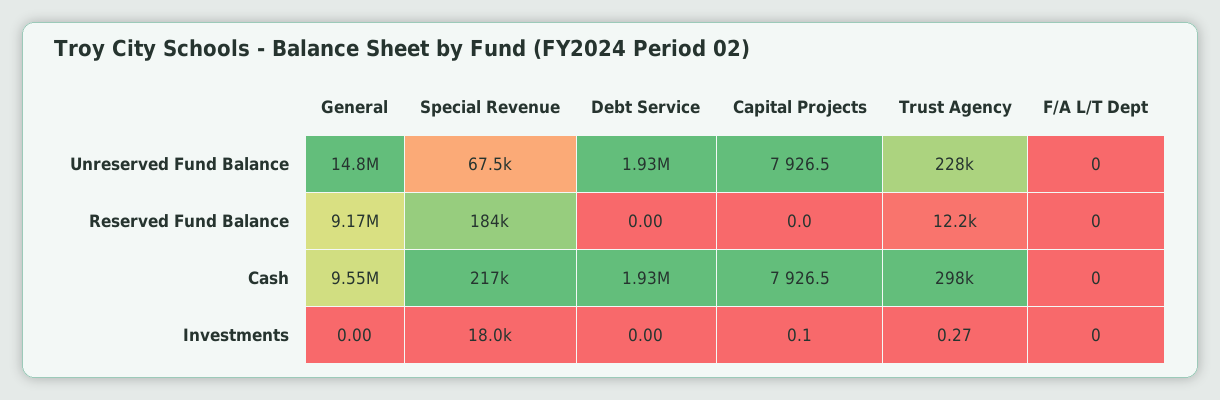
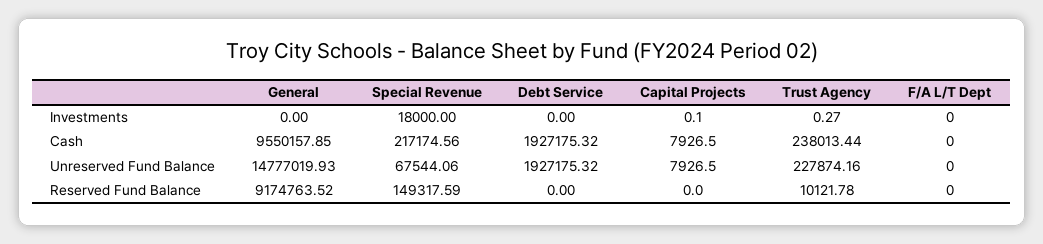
  {
    "General": {
      "Unreserved Fund Balance": 14777019.93,
      "Reserved Fund Balance": 9174763.52,
      "Cash": 9550157.85,
      "Investments": 0
    },
    "Special Revenue": {
      "Unreserved Fund Balance": 67544.06,
-     "Reserved Fund Balance": 184000,
+     "Reserved Fund Balance": 149317.59,
      "Cash": 217174.56,
      "Investments": 18000
    },
    "Debt Service": {
      "Unreserved Fund Balance": 1927175.32,
      "Reserved Fund Balance": 0,
      "Cash": 1927175.32,
      "Investments": 0
    },
    "Capital Projects": {
      "Unreserved Fund Balance": 7926.5,
      "Reserved Fund Balance": 0,
      "Cash": 7926.5,
      "Investments": 0.1
    },
    "Trust Agency": {
      "Unreserved Fund Balance": 227874.16,
-     "Reserved Fund Balance": 12200,
+     "Reserved Fund Balance": 10121.78,
-     "Cash": 298000,
+     "Cash": 238013.44,
      "Investments": 0.27
    },
    "F/A L/T Dept": {
      "Unreserved Fund Balance": 0,
      "Reserved Fund Balance": 0,
      "Cash": 0,
      "Investments": 0
    }
  }

